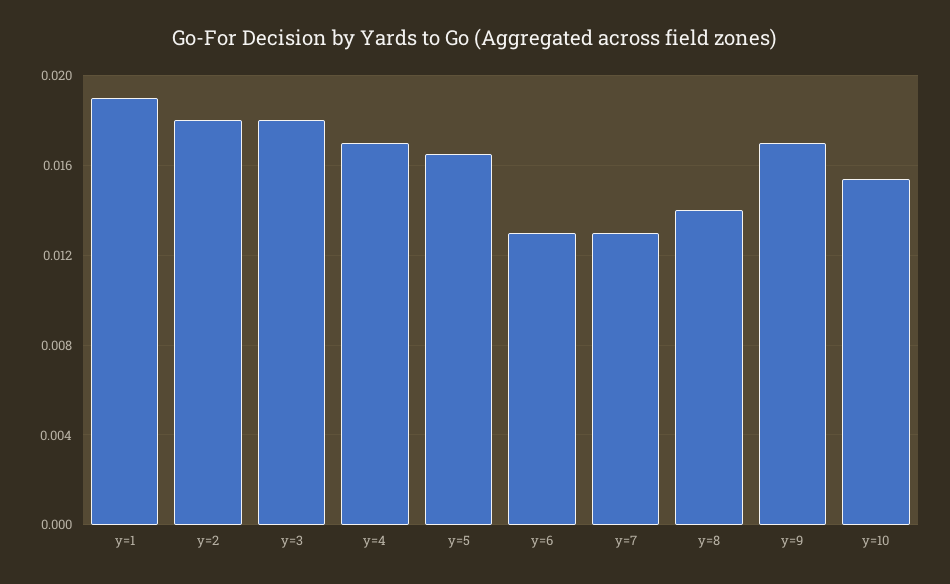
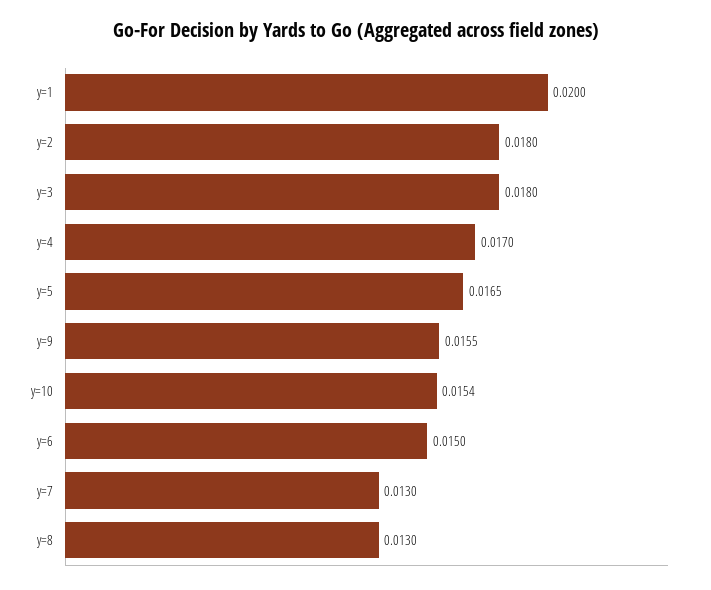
  {
-   "y=1": 0.019,
+   "y=1": 0.02,
    "y=2": 0.018,
    "y=3": 0.018,
    "y=4": 0.017,
    "y=5": 0.0165,
-   "y=6": 0.013,
+   "y=6": 0.015,
    "y=7": 0.013,
-   "y=8": 0.014,
+   "y=8": 0.013,
-   "y=9": 0.017,
+   "y=9": 0.0155,
    "y=10": 0.0154
  }

